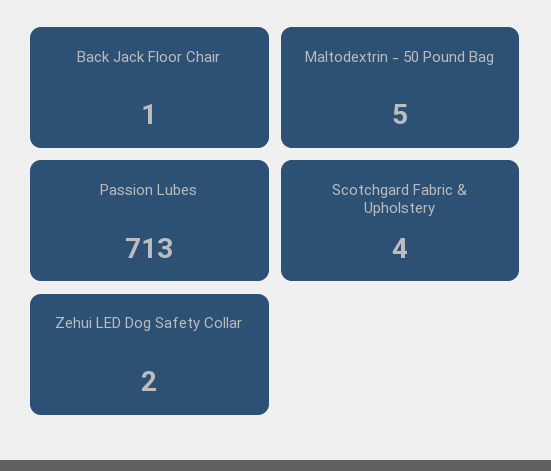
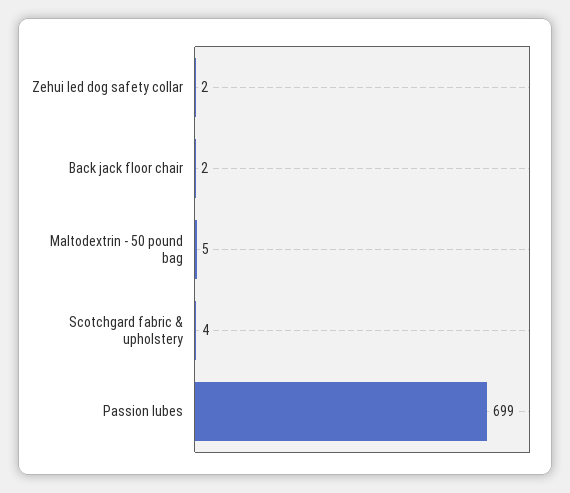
  {
-   "Back Jack Floor Chair": 1,
+   "Back Jack Floor Chair": 2,
    "Maltodextrin - 50 Pound Bag": 5,
-   "Passion Lubes": 713,
+   "Passion Lubes": 699,
    "Scotchgard Fabric & Upholstery": 4,
    "Zehui LED Dog Safety Collar": 2
  }

